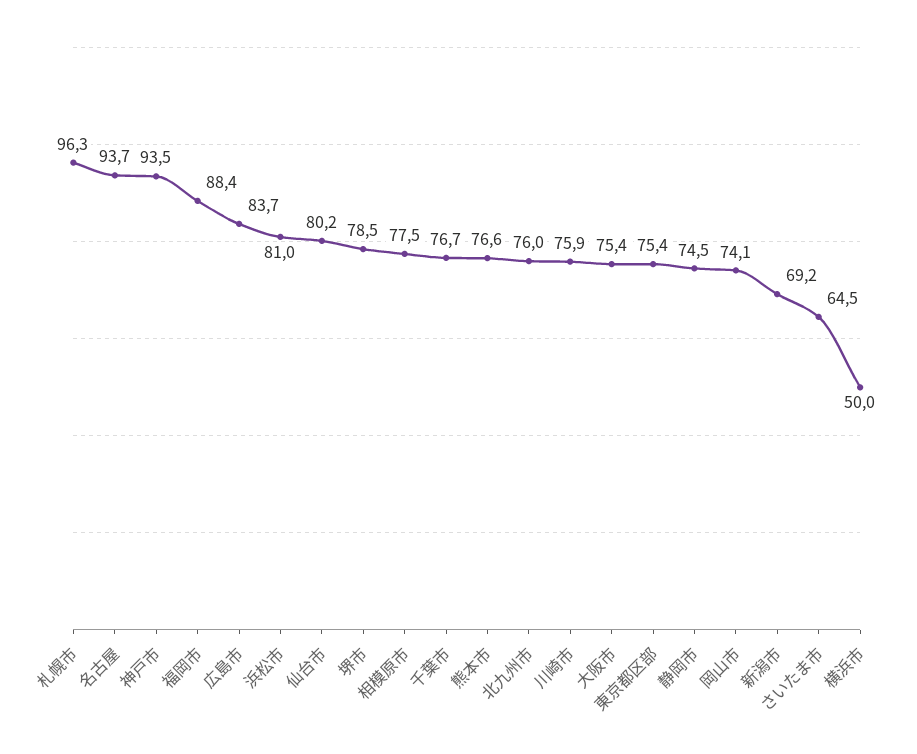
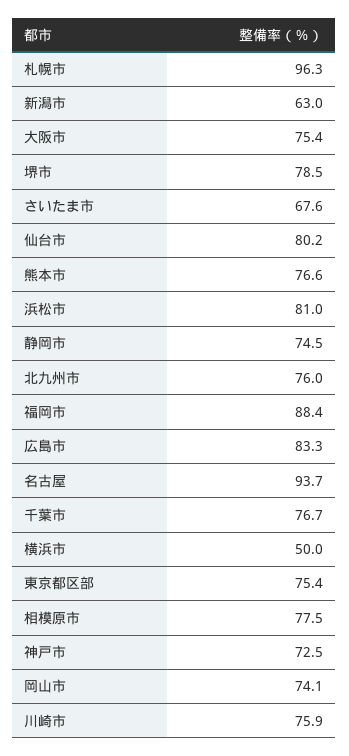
  {
    "札幌市": 96.3,
    "名古屋": 93.7,
-   "神戸市": 93.5,
+   "神戸市": 72.5,
    "福岡市": 88.4,
-   "広島市": 83.7,
+   "広島市": 83.3,
    "浜松市": 81,
    "仙台市": 80.2,
    "堺市": 78.5,
    "相模原市": 77.5,
    "千葉市": 76.7,
    "熊本市": 76.6,
    "北九州市": 76,
    "川崎市": 75.9,
    "大阪市": 75.4,
    "東京都区部": 75.4,
    "静岡市": 74.5,
    "岡山市": 74.1,
-   "新潟市": 69.2,
+   "新潟市": 63,
-   "さいたま市": 64.5,
+   "さいたま市": 67.6,
    "横浜市": 50
  }

